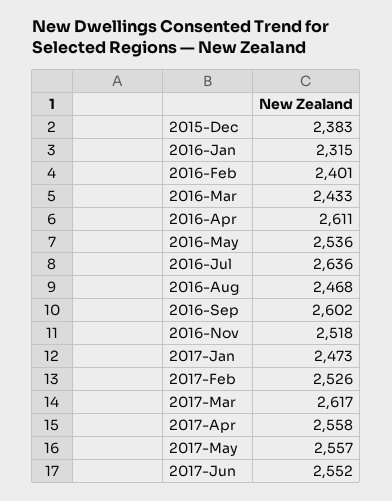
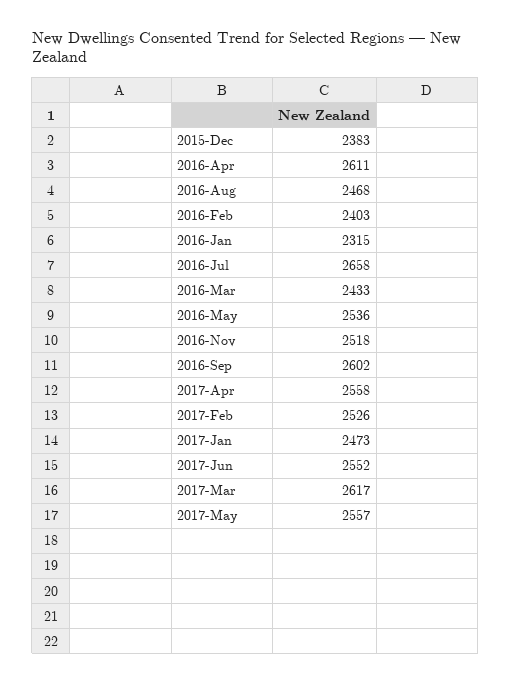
  {
    "2015-Dec": 2383,
    "2016-Jan": 2315,
-   "2016-Feb": 2401,
+   "2016-Feb": 2403,
    "2016-Mar": 2433,
    "2016-Apr": 2611,
    "2016-May": 2536,
-   "2016-Jul": 2636,
+   "2016-Jul": 2658,
    "2016-Aug": 2468,
    "2016-Sep": 2602,
    "2016-Nov": 2518,
    "2017-Jan": 2473,
    "2017-Feb": 2526,
    "2017-Mar": 2617,
    "2017-Apr": 2558,
    "2017-May": 2557,
    "2017-Jun": 2552
  }

